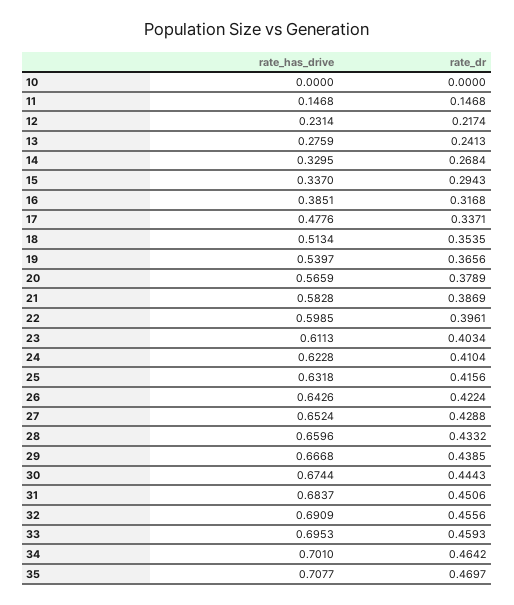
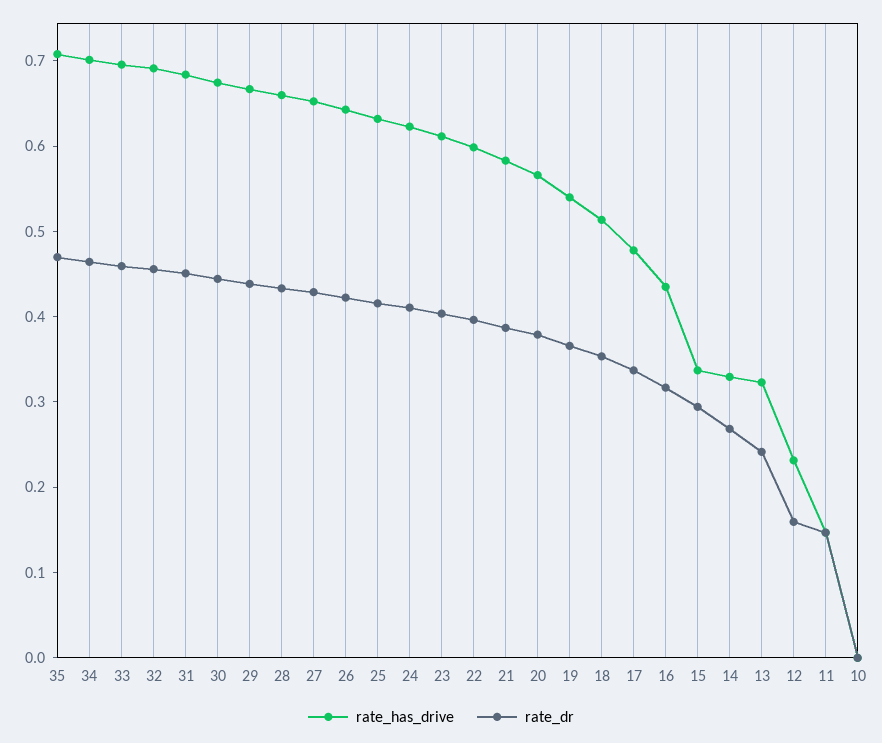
  {
    "rate_has_drive": {
      "10": 0,
      "11": 0.1468,
      "12": 0.2314,
-     "13": 0.2759,
+     "13": 0.32,
      "14": 0.3295,
      "15": 0.337,
-     "16": 0.3851,
+     "16": 0.44,
      "17": 0.4776,
      "18": 0.5134,
      "19": 0.5397,
      "20": 0.5659,
      "21": 0.5828,
      "22": 0.5985,
      "23": 0.6113,
      "24": 0.6228,
      "25": 0.6318,
      "26": 0.6426,
      "27": 0.6524,
      "28": 0.6596,
      "29": 0.6668,
      "30": 0.6744,
      "31": 0.6837,
      "32": 0.6909,
      "33": 0.6953,
      "34": 0.701,
      "35": 0.7077
    },
    "rate_dr": {
      "10": 0,
      "11": 0.1468,
-     "12": 0.2174,
+     "12": 0.16,
      "13": 0.2413,
      "14": 0.2684,
      "15": 0.2943,
      "16": 0.3168,
      "17": 0.3371,
      "18": 0.3535,
      "19": 0.3656,
      "20": 0.3789,
      "21": 0.3869,
      "22": 0.3961,
      "23": 0.4034,
      "24": 0.4104,
      "25": 0.4156,
      "26": 0.4224,
      "27": 0.4288,
      "28": 0.4332,
      "29": 0.4385,
      "30": 0.4443,
      "31": 0.4506,
      "32": 0.4556,
      "33": 0.4593,
      "34": 0.4642,
      "35": 0.4697
    }
  }

